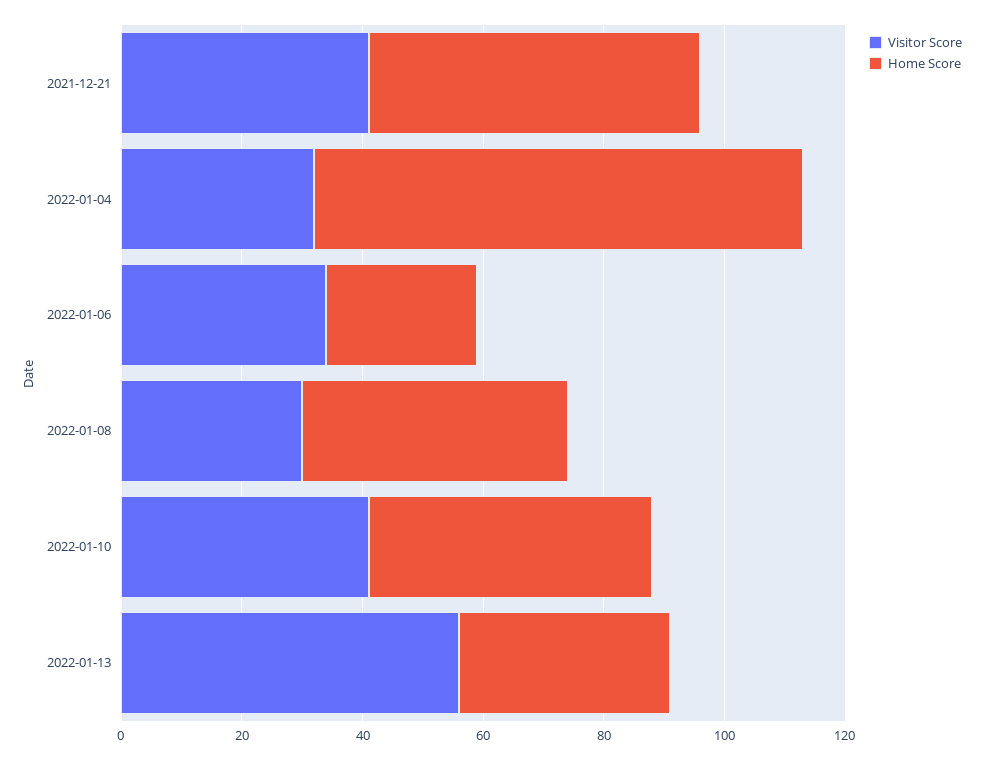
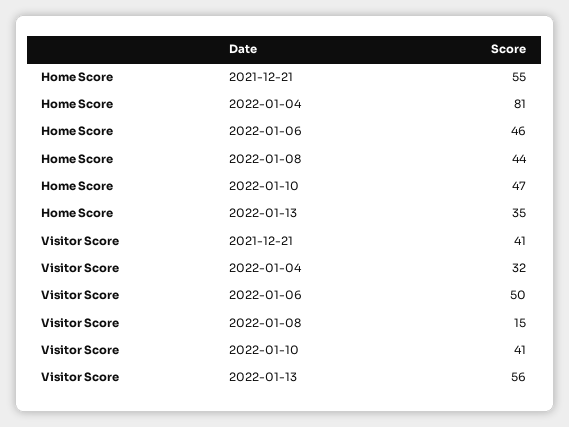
  {
    "Visitor Score": {
      "2021-12-21": 41,
      "2022-01-04": 32,
-     "2022-01-06": 35,
+     "2022-01-06": 50,
-     "2022-01-08": 30,
+     "2022-01-08": 15,
      "2022-01-10": 41,
      "2022-01-13": 56
    },
    "Home Score": {
      "2021-12-21": 55,
      "2022-01-04": 81,
-     "2022-01-06": 25,
+     "2022-01-06": 46,
      "2022-01-08": 44,
      "2022-01-10": 47,
      "2022-01-13": 35
    }
  }

